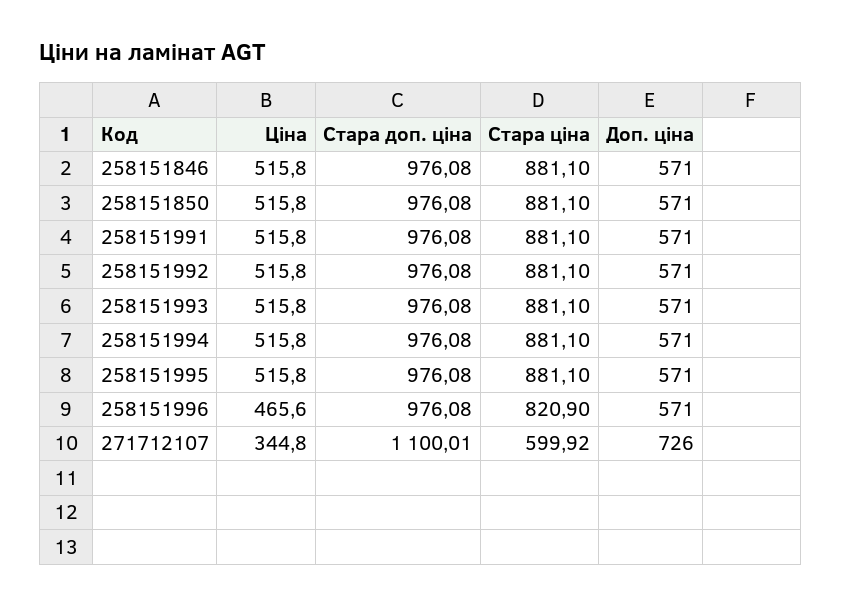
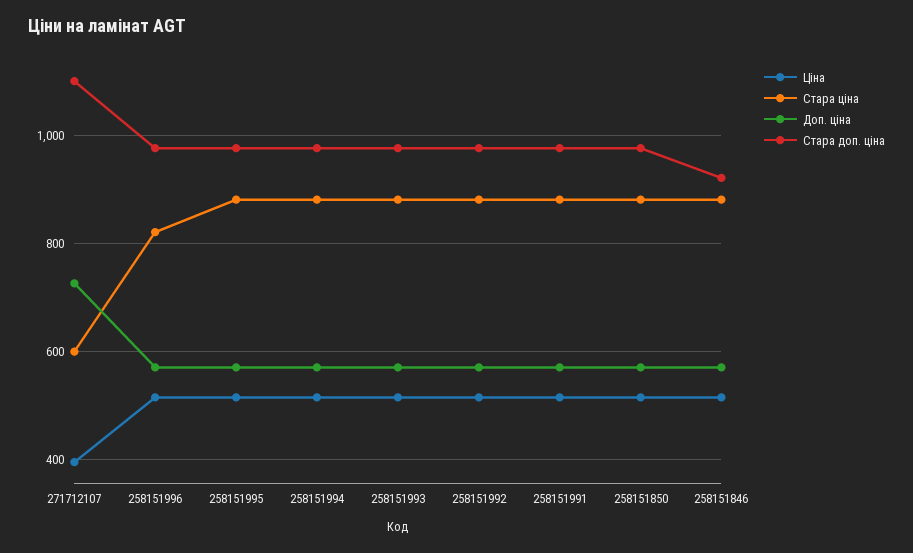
  {
    "Ціна": {
      "258151846": 515.8,
      "258151850": 515.8,
      "258151991": 515.8,
      "258151992": 515.8,
      "258151993": 515.8,
      "258151994": 515.8,
      "258151995": 515.8,
-     "258151996": 465.6,
+     "258151996": 520,
-     "271712107": 344.8
+     "271712107": 400
    },
    "Стара доп. ціна": {
-     "258151846": 976.08,
+     "258151846": 920,
      "258151850": 976.08,
      "258151991": 976.08,
      "258151992": 976.08,
      "258151993": 976.08,
      "258151994": 976.08,
      "258151995": 976.08,
      "258151996": 976.08,
      "271712107": 1100.01
    },
    "Стара ціна": {
      "258151846": 881.1,
      "258151850": 881.1,
      "258151991": 881.1,
      "258151992": 881.1,
      "258151993": 881.1,
      "258151994": 881.1,
      "258151995": 881.1,
      "258151996": 820.9,
      "271712107": 599.92
    },
    "Доп. ціна": {
      "258151846": 571,
      "258151850": 571,
      "258151991": 571,
      "258151992": 571,
      "258151993": 571,
      "258151994": 571,
      "258151995": 571,
      "258151996": 571,
      "271712107": 726
    }
  }

